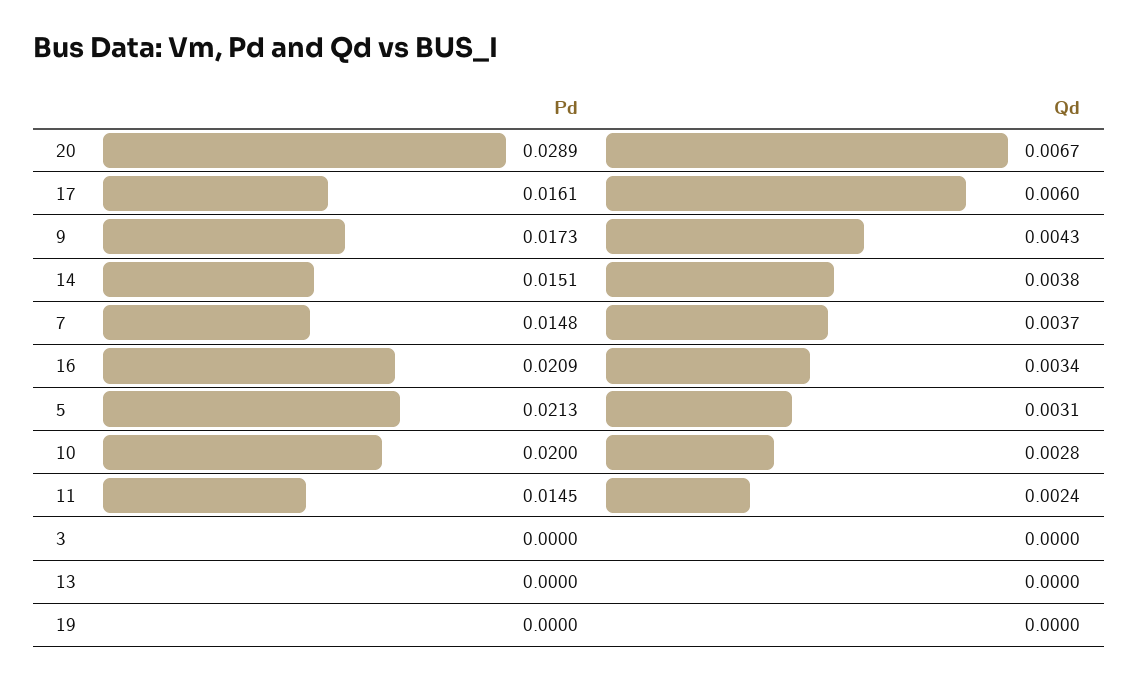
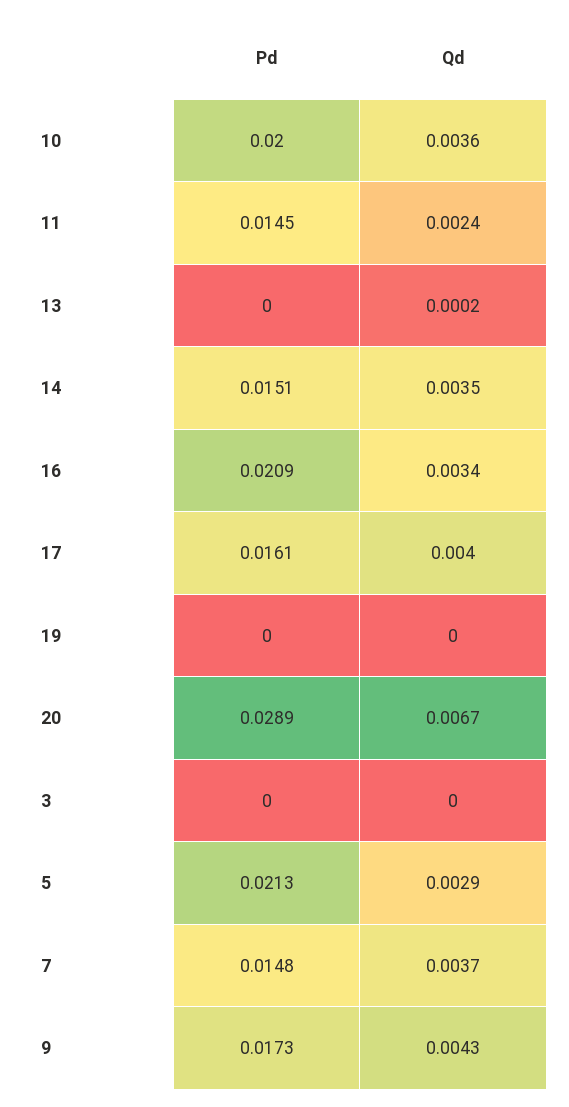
  {
    "Pd": {
      "20": 0.0289,
      "17": 0.0161,
      "9": 0.0173,
      "14": 0.0151,
      "7": 0.0148,
      "16": 0.0209,
      "5": 0.0213,
      "10": 0.02,
      "11": 0.0145,
      "3": 0,
      "13": 0,
      "19": 0
    },
    "Qd": {
      "20": 0.0067,
-     "17": 0.006,
+     "17": 0.004,
      "9": 0.0043,
-     "14": 0.0038,
+     "14": 0.0035,
      "7": 0.0037,
      "16": 0.0034,
-     "5": 0.0031,
+     "5": 0.0029,
-     "10": 0.0028,
+     "10": 0.0036,
      "11": 0.0024,
      "3": 0,
-     "13": 0,
+     "13": 0.0002,
      "19": 0
    }
  }

